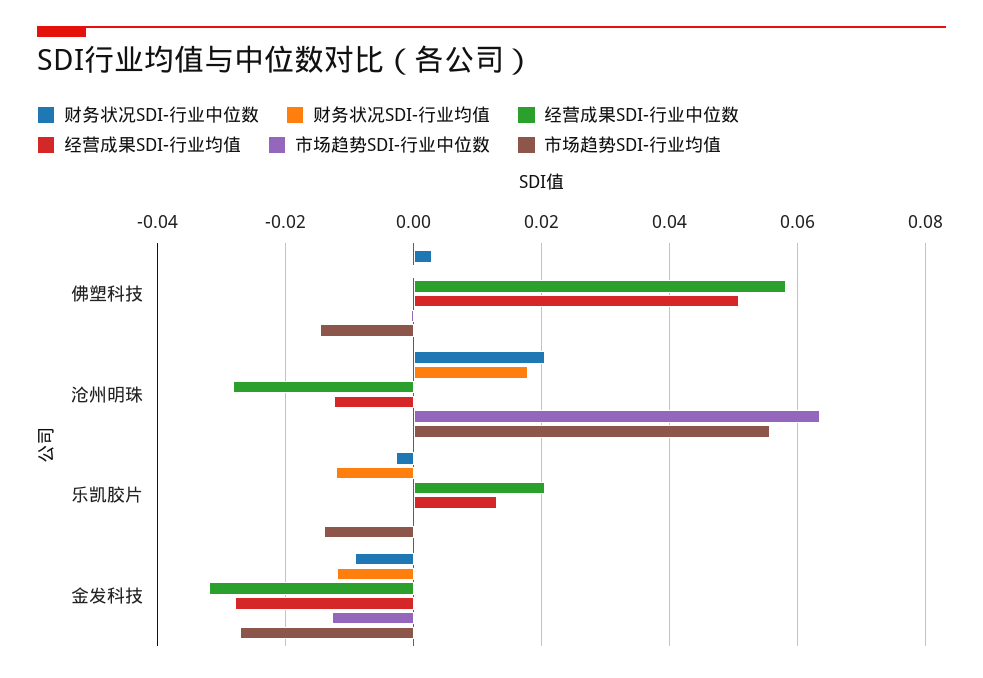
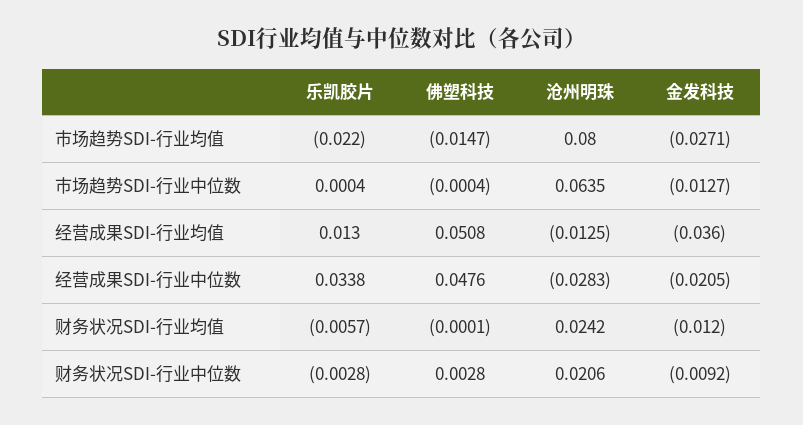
  {
    "财务状况SDI-行业中位数": {
      "佛塑科技": 0.0028,
      "沧州明珠": 0.0206,
      "乐凯胶片": -0.0028,
      "金发科技": -0.0092
    },
    "财务状况SDI-行业均值": {
      "佛塑科技": -0.0001,
-     "沧州明珠": 0.018,
+     "沧州明珠": 0.0242,
-     "乐凯胶片": -0.012,
+     "乐凯胶片": -0.0057,
      "金发科技": -0.012
    },
    "经营成果SDI-行业中位数": {
-     "佛塑科技": 0.058,
+     "佛塑科技": 0.0476,
      "沧州明珠": -0.0283,
-     "乐凯胶片": 0.02,
+     "乐凯胶片": 0.0338,
-     "金发科技": -0.032
+     "金发科技": -0.0205
    },
    "经营成果SDI-行业均值": {
      "佛塑科技": 0.0508,
      "沧州明珠": -0.0125,
      "乐凯胶片": 0.013,
-     "金发科技": -0.028
+     "金发科技": -0.036
    },
    "市场趋势SDI-行业中位数": {
      "佛塑科技": -0.0004,
      "沧州明珠": 0.0635,
      "乐凯胶片": 0.0004,
      "金发科技": -0.0127
    },
    "市场趋势SDI-行业均值": {
      "佛塑科技": -0.0147,
-     "沧州明珠": 0.056,
+     "沧州明珠": 0.08,
-     "乐凯胶片": -0.014,
+     "乐凯胶片": -0.022,
      "金发科技": -0.0271
    }
  }

